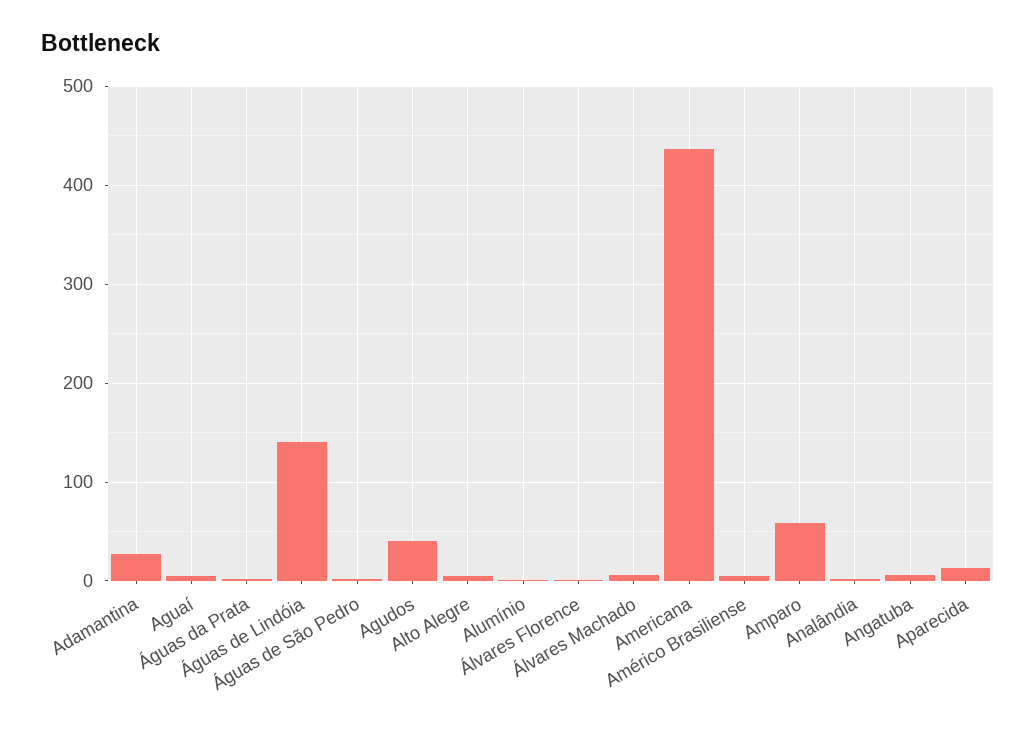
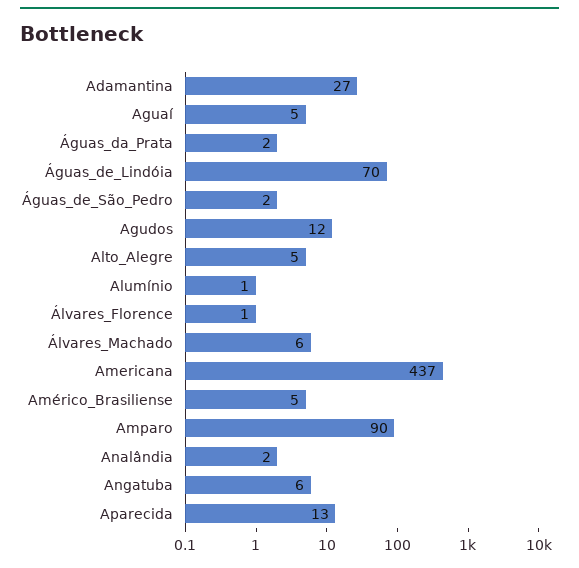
  {
    "Adamantina": 27,
    "Aguaí": 5,
    "Águas da Prata": 2,
-   "Águas de Lindóia": 140,
+   "Águas de Lindóia": 70,
    "Águas de São Pedro": 2,
-   "Agudos": 40,
+   "Agudos": 12,
    "Alto Alegre": 5,
    "Alumínio": 1,
    "Álvares Florence": 1,
    "Álvares Machado": 6,
    "Americana": 437,
    "Américo Brasiliense": 5,
-   "Amparo": 60,
+   "Amparo": 90,
    "Analândia": 2,
    "Angatuba": 6,
    "Aparecida": 13
  }

